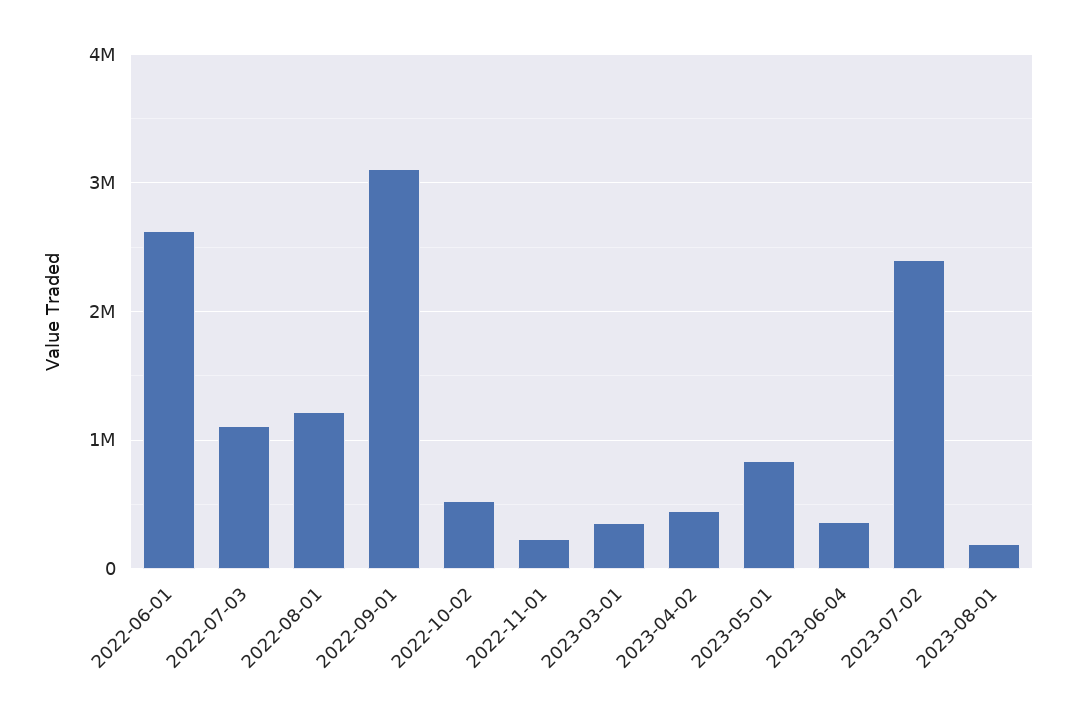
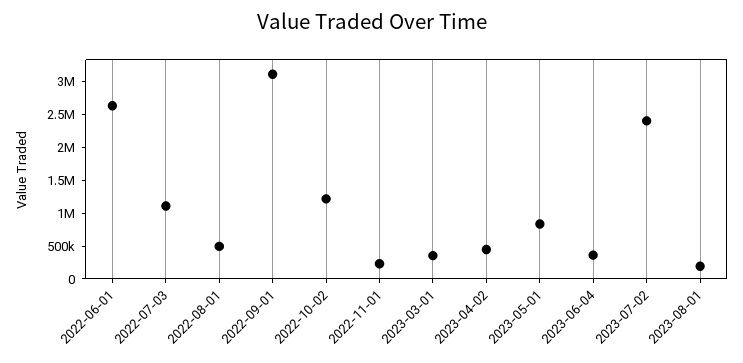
  {
    "2022-06-01": 2600000,
    "2022-07-03": 1100000,
-   "2022-08-01": 1200000,
+   "2022-08-01": 500000,
    "2022-09-01": 3100000,
-   "2022-10-02": 500000,
+   "2022-10-02": 1250000,
    "2022-11-01": 200000,
    "2023-03-01": 400000,
    "2023-04-02": 400000,
    "2023-05-01": 800000,
    "2023-06-04": 400000,
    "2023-07-02": 2400000,
    "2023-08-01": 200000
  }

